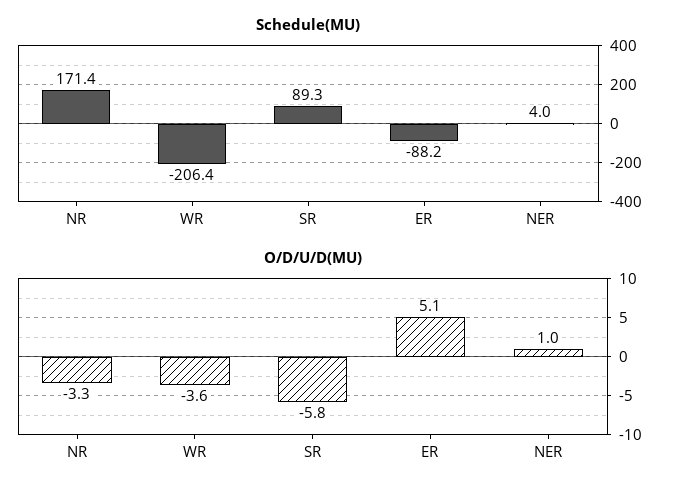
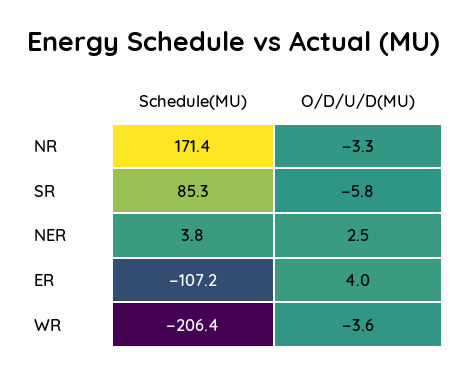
  {
    "Schedule(MU)": {
      "NR": 171.4,
      "WR": -206.4,
-     "SR": 89.3,
+     "SR": 85.3,
-     "ER": -88.2,
+     "ER": -107.2,
-     "NER": 4
+     "NER": 3.8
    },
    "O/D/U/D(MU)": {
      "NR": -3.3,
      "WR": -3.6,
      "SR": -5.8,
-     "ER": 5.1,
+     "ER": 4,
-     "NER": 1
+     "NER": 2.5
    }
  }

